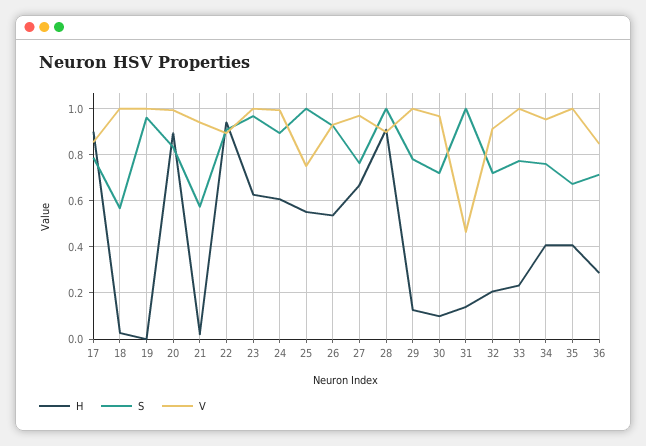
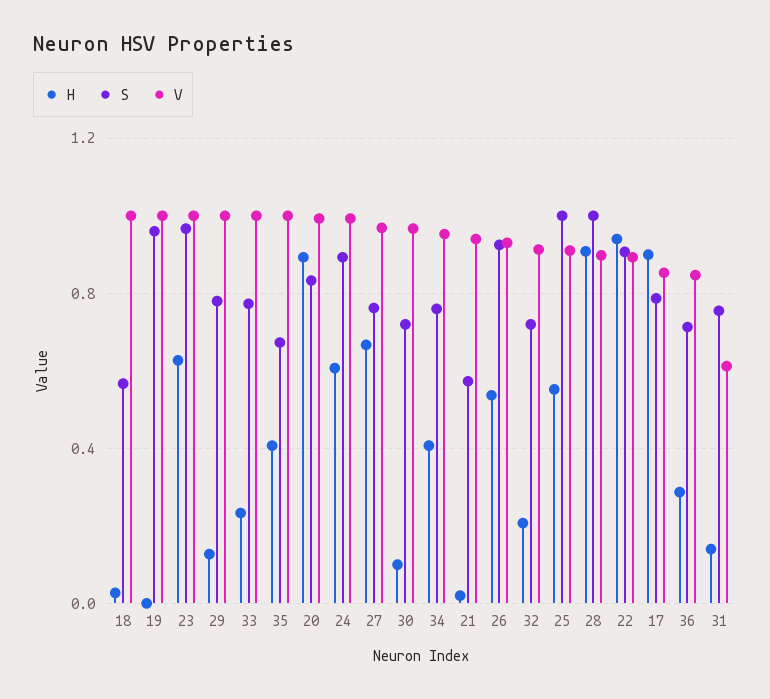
  {
    "H": {
      "17": 0.9,
      "18": 0.05,
      "19": 0,
      "20": 0.9,
      "21": 0,
      "22": 0.95,
      "23": 0.65,
      "24": 0.6,
      "25": 0.55,
      "26": 0.55,
      "27": 0.65,
      "28": 0.9,
      "29": 0.15,
      "30": 0.1,
      "31": 0.15,
      "32": 0.2,
      "33": 0.25,
      "34": 0.4,
      "35": 0.4,
      "36": 0.3
    },
    "S": {
      "17": 0.8,
      "18": 0.55,
      "19": 0.95,
      "20": 0.85,
      "21": 0.55,
      "22": 0.9,
      "23": 0.95,
      "24": 0.9,
      "25": 1,
      "26": 0.95,
      "27": 0.75,
      "28": 1,
      "29": 0.8,
      "30": 0.7,
-     "31": 1,
+     "31": 0.75,
      "32": 0.7,
      "33": 0.75,
      "34": 0.75,
      "35": 0.65,
      "36": 0.7
    },
    "V": {
      "17": 0.85,
      "18": 1,
      "19": 1,
      "20": 1,
      "21": 0.95,
      "22": 0.9,
      "23": 1,
      "24": 1,
-     "25": 0.75,
+     "25": 0.9,
      "26": 0.95,
      "27": 0.95,
      "28": 0.9,
      "29": 1,
      "30": 0.95,
-     "31": 0.45,
+     "31": 0.6,
      "32": 0.9,
      "33": 1,
      "34": 0.95,
      "35": 1,
      "36": 0.85
    }
  }

